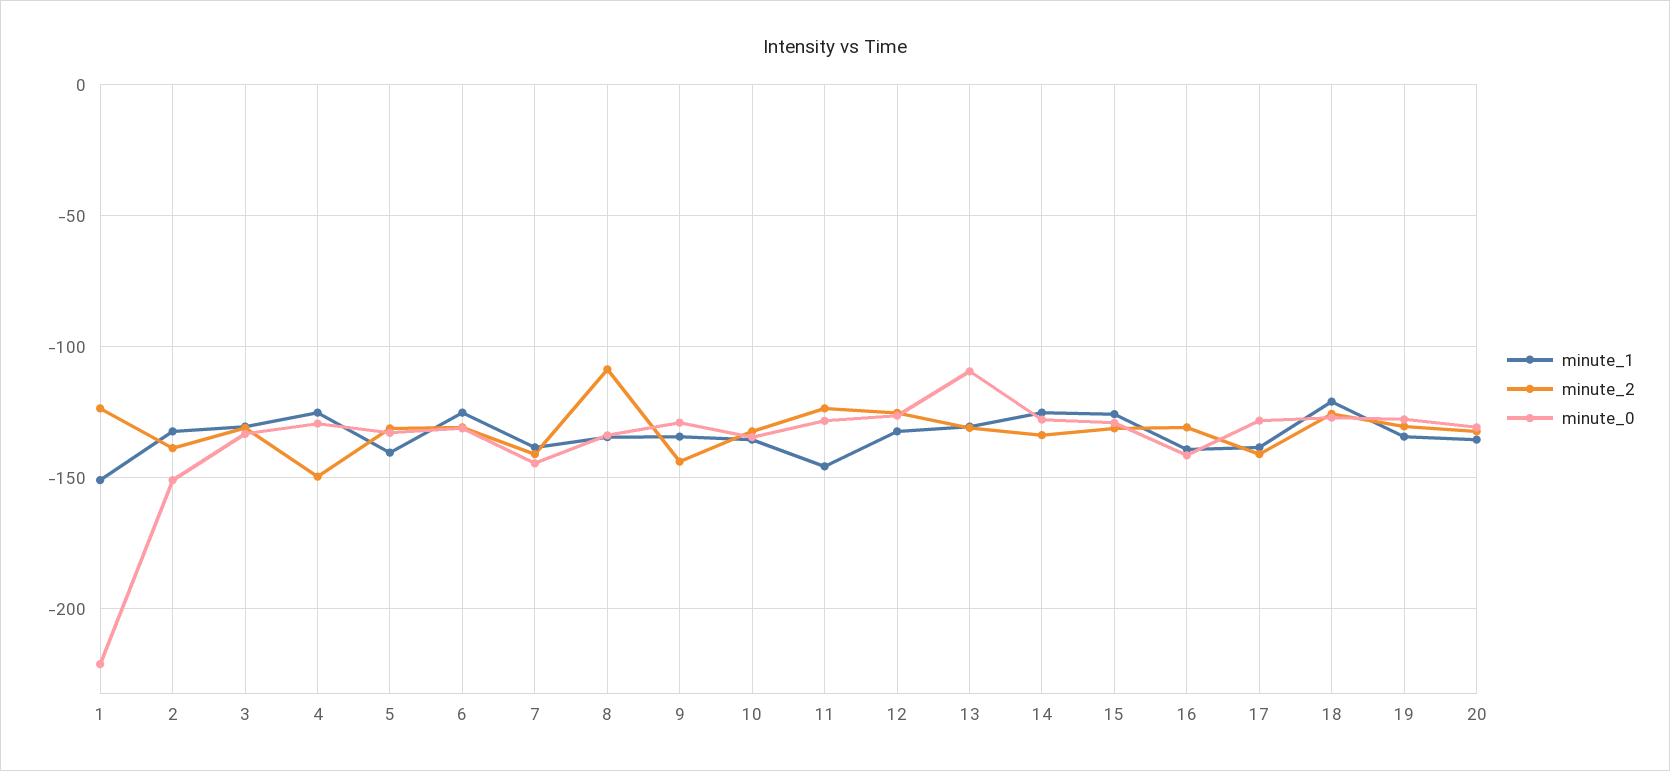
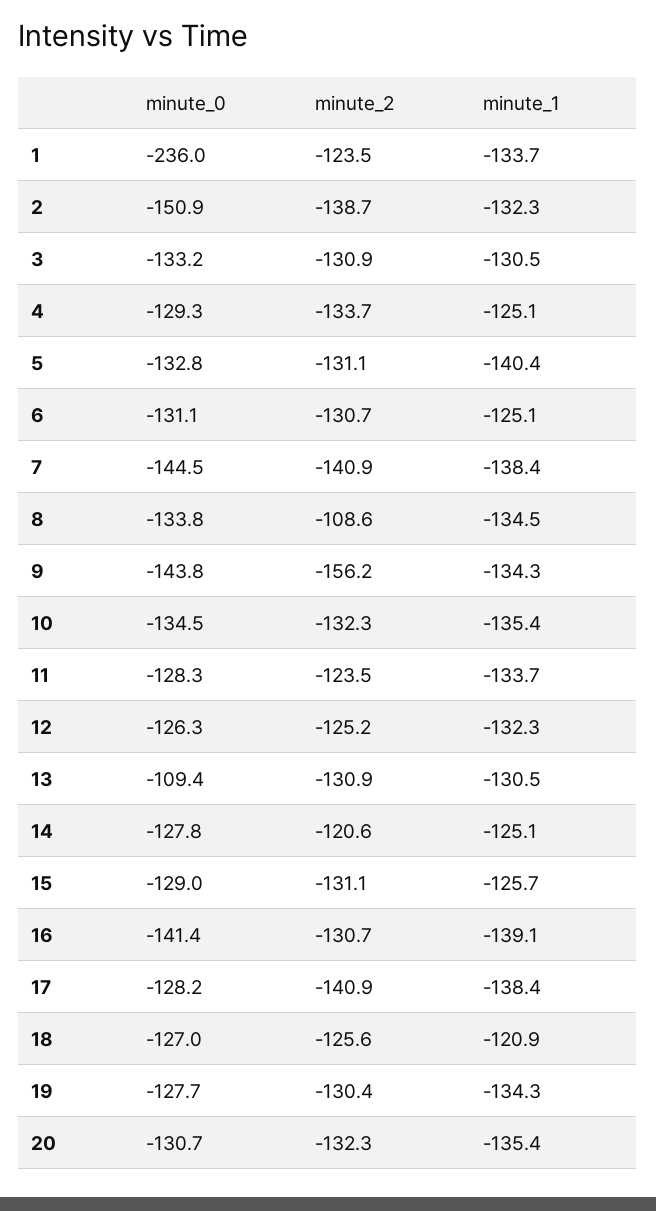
  {
    "minute_1": {
-     "1": -150,
+     "1": -133.7,
      "2": -132.3,
      "3": -130.5,
      "4": -125.1,
      "5": -140.4,
      "6": -125.1,
      "7": -138.4,
      "8": -134.5,
      "9": -134.3,
      "10": -135.4,
-     "11": -145,
+     "11": -133.7,
      "12": -132.3,
      "13": -130.5,
      "14": -125.1,
      "15": -125.7,
      "16": -139.1,
      "17": -138.4,
      "18": -120.9,
      "19": -134.3,
      "20": -135.4
    },
    "minute_2": {
      "1": -123.5,
      "2": -138.7,
      "3": -130.9,
-     "4": -150,
+     "4": -133.7,
      "5": -131.1,
      "6": -130.7,
      "7": -140.9,
      "8": -108.6,
-     "9": -145,
+     "9": -156.2,
      "10": -132.3,
      "11": -123.5,
      "12": -125.2,
      "13": -130.9,
-     "14": -135,
+     "14": -120.6,
      "15": -131.1,
      "16": -130.7,
      "17": -140.9,
      "18": -125.6,
      "19": -130.4,
      "20": -132.3
    },
    "minute_0": {
-     "1": -220,
+     "1": -236,
      "2": -150.9,
      "3": -133.2,
      "4": -129.3,
      "5": -132.8,
      "6": -131.1,
      "7": -144.5,
      "8": -133.8,
-     "9": -130,
+     "9": -143.8,
      "10": -134.5,
      "11": -128.3,
      "12": -126.3,
      "13": -109.4,
      "14": -127.8,
      "15": -129,
      "16": -141.4,
      "17": -128.2,
      "18": -127,
      "19": -127.7,
      "20": -130.7
    }
  }

